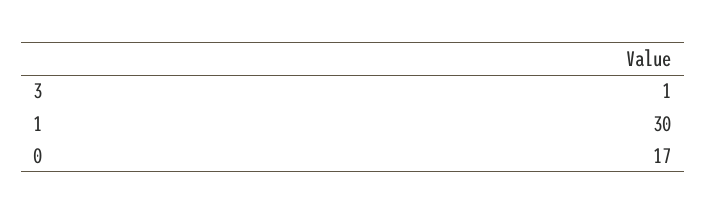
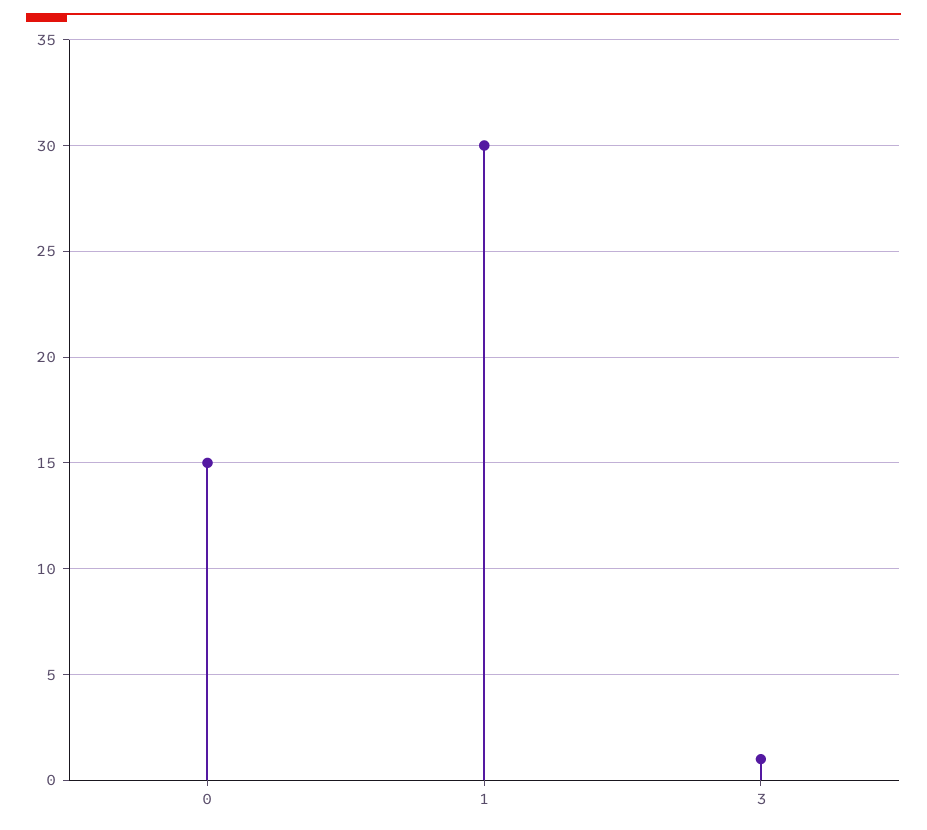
  {
    "3": 1,
    "1": 30,
-   "0": 17
+   "0": 15
  }

